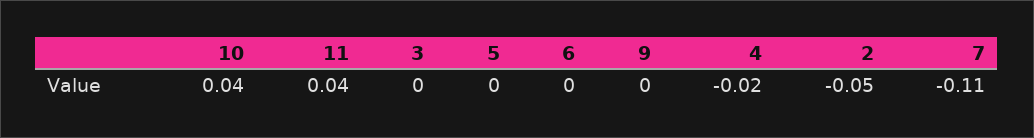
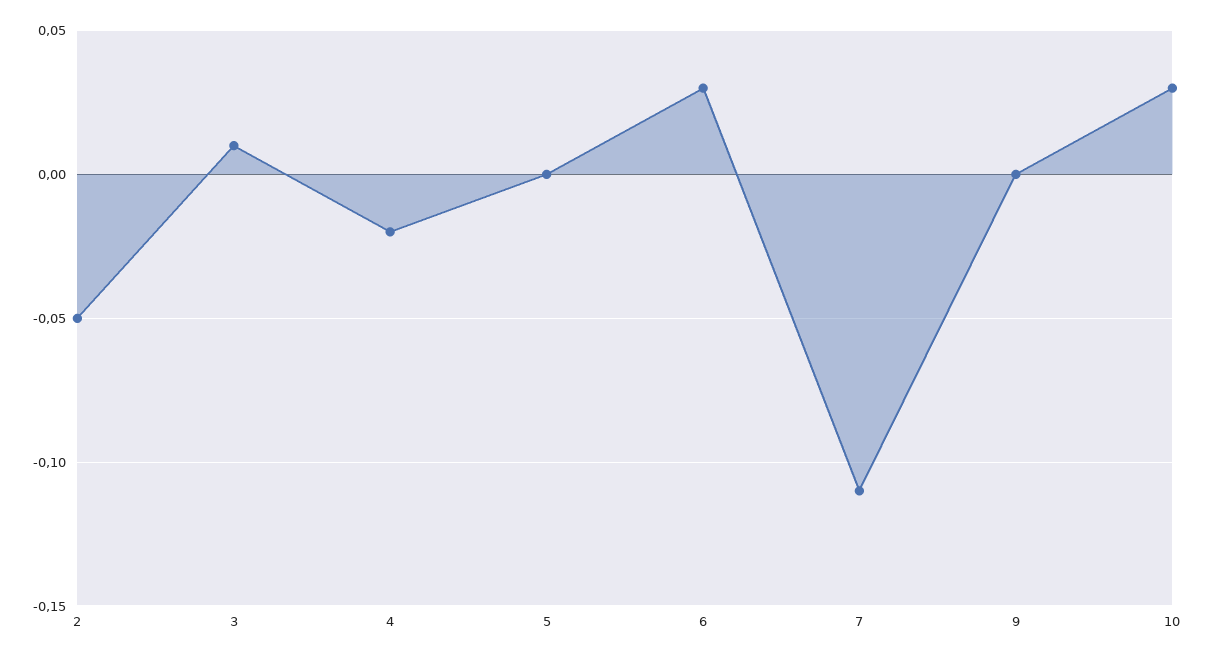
  {
-   "10": 0.04,
+   "10": 0.03,
-   "11": 0.04,
-   "3": 0,
+   "3": 0.01,
    "5": 0,
-   "6": 0,
+   "6": 0.03,
    "9": 0,
    "4": -0.02,
    "2": -0.05,
    "7": -0.11
  }

